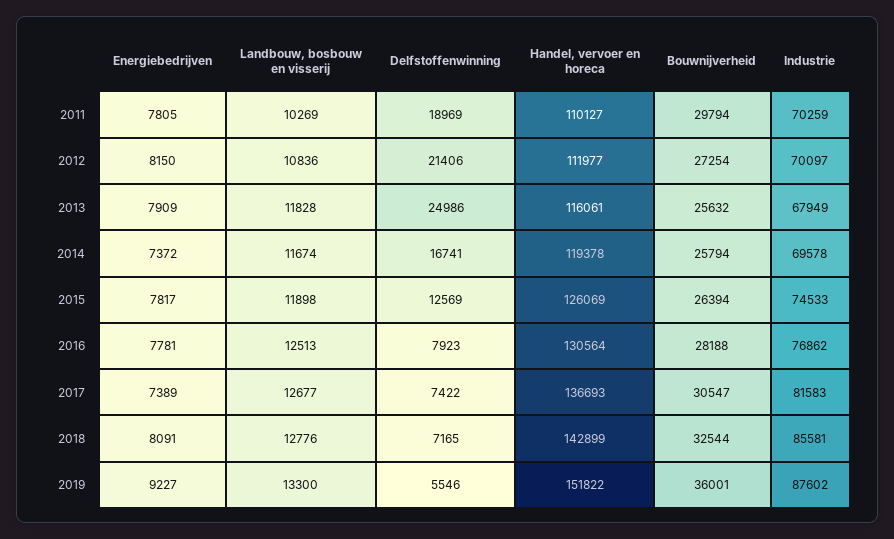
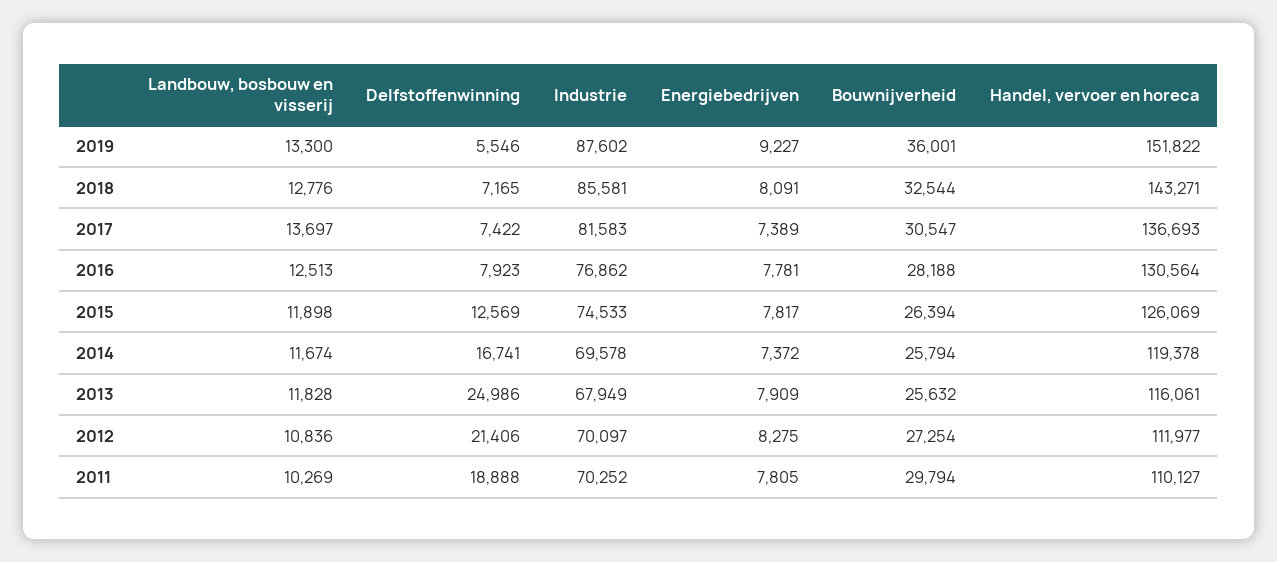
  {
    "Energiebedrijven": {
      "2011": 7805,
-     "2012": 8150,
+     "2012": 8275,
      "2013": 7909,
      "2014": 7372,
      "2015": 7817,
      "2016": 7781,
      "2017": 7389,
      "2018": 8091,
      "2019": 9227
    },
    "Landbouw, bosbouw en visserij": {
      "2011": 10269,
      "2012": 10836,
      "2013": 11828,
      "2014": 11674,
      "2015": 11898,
      "2016": 12513,
-     "2017": 12677,
+     "2017": 13697,
      "2018": 12776,
      "2019": 13300
    },
    "Delfstoffenwinning": {
-     "2011": 18969,
+     "2011": 18888,
      "2012": 21406,
      "2013": 24986,
      "2014": 16741,
      "2015": 12569,
      "2016": 7923,
      "2017": 7422,
      "2018": 7165,
      "2019": 5546
    },
    "Handel, vervoer en horeca": {
      "2011": 110127,
      "2012": 111977,
      "2013": 116061,
      "2014": 119378,
      "2015": 126069,
      "2016": 130564,
      "2017": 136693,
-     "2018": 142899,
+     "2018": 143271,
      "2019": 151822
    },
    "Bouwnijverheid": {
      "2011": 29794,
      "2012": 27254,
      "2013": 25632,
      "2014": 25794,
      "2015": 26394,
      "2016": 28188,
      "2017": 30547,
      "2018": 32544,
      "2019": 36001
    },
    "Industrie": {
-     "2011": 70259,
+     "2011": 70252,
      "2012": 70097,
      "2013": 67949,
      "2014": 69578,
      "2015": 74533,
      "2016": 76862,
      "2017": 81583,
      "2018": 85581,
      "2019": 87602
    }
  }

